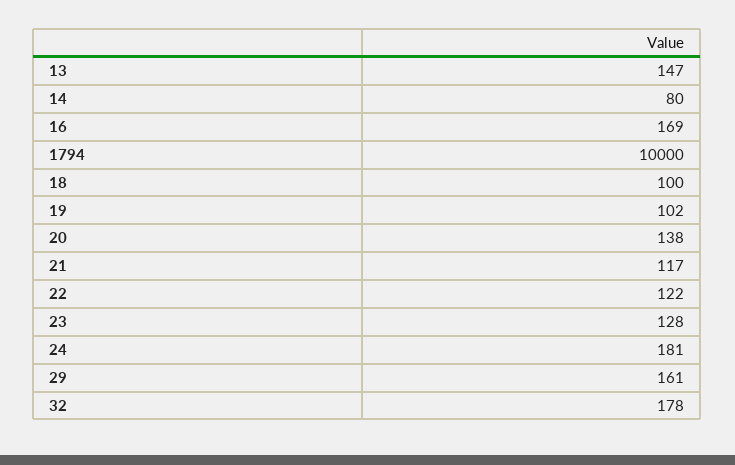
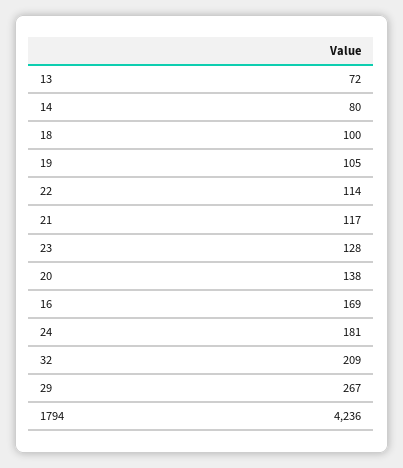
  {
-   "13": 147,
+   "13": 72,
    "14": 80,
    "16": 169,
-   "1794": 10000,
+   "1794": 4236,
    "18": 100,
-   "19": 102,
+   "19": 105,
    "20": 138,
    "21": 117,
-   "22": 122,
+   "22": 114,
    "23": 128,
    "24": 181,
-   "29": 161,
+   "29": 267,
-   "32": 178
+   "32": 209
  }

